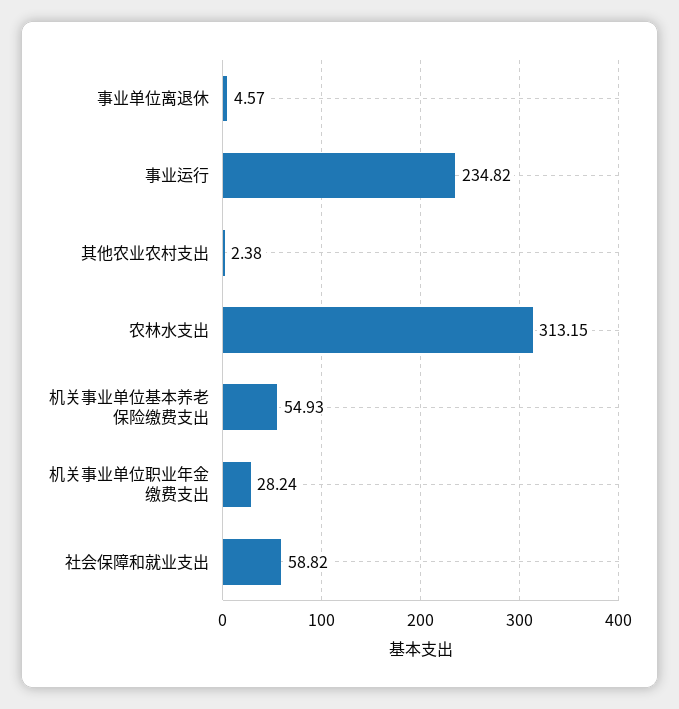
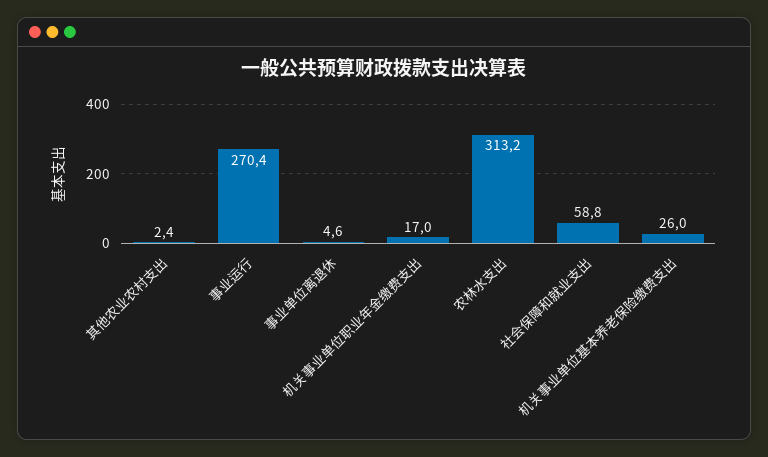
  {
    "事业单位离退休": 4.57,
-   "事业运行": 234.82,
+   "事业运行": 270.4,
    "其他农业农村支出": 2.38,
    "农林水支出": 313.15,
-   "机关事业单位基本养老保险缴费支出": 54.93,
+   "机关事业单位基本养老保险缴费支出": 26,
-   "机关事业单位职业年金缴费支出": 28.24,
+   "机关事业单位职业年金缴费支出": 17,
    "社会保障和就业支出": 58.82
  }

